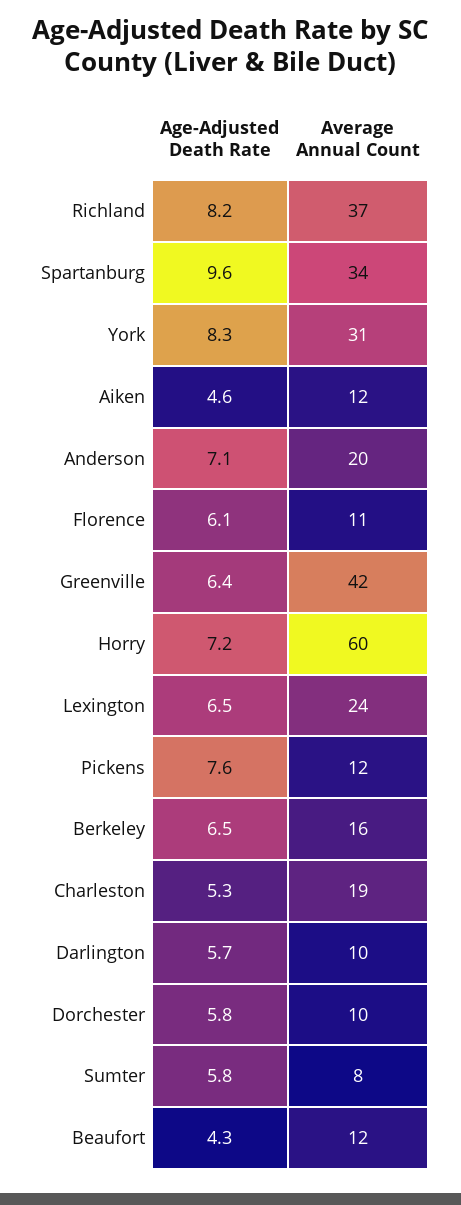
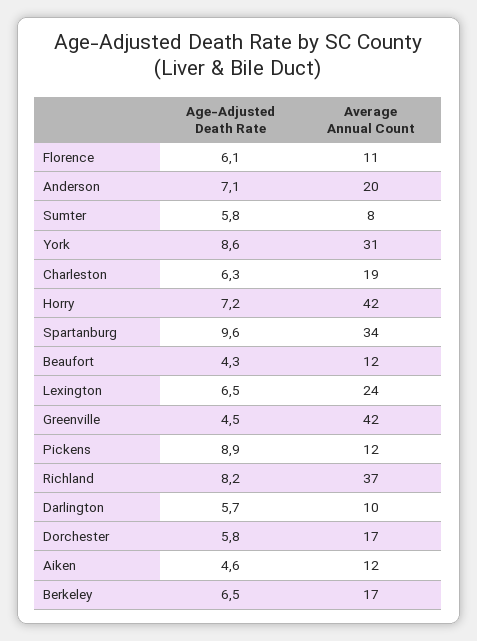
  {
    "Age-Adjusted Death Rate": {
      "Richland": 8.2,
      "Spartanburg": 9.6,
-     "York": 8.3,
+     "York": 8.6,
      "Aiken": 4.6,
      "Anderson": 7.1,
      "Florence": 6.1,
-     "Greenville": 6.4,
+     "Greenville": 4.5,
      "Horry": 7.2,
      "Lexington": 6.5,
-     "Pickens": 7.6,
+     "Pickens": 8.9,
      "Berkeley": 6.5,
-     "Charleston": 5.3,
+     "Charleston": 6.3,
      "Darlington": 5.7,
      "Dorchester": 5.8,
      "Sumter": 5.8,
      "Beaufort": 4.3
    },
    "Average Annual Count": {
      "Richland": 37,
      "Spartanburg": 34,
      "York": 31,
      "Aiken": 12,
      "Anderson": 20,
      "Florence": 11,
      "Greenville": 42,
-     "Horry": 60,
+     "Horry": 42,
      "Lexington": 24,
      "Pickens": 12,
-     "Berkeley": 16,
+     "Berkeley": 17,
      "Charleston": 19,
      "Darlington": 10,
-     "Dorchester": 10,
+     "Dorchester": 17,
      "Sumter": 8,
      "Beaufort": 12
    }
  }

